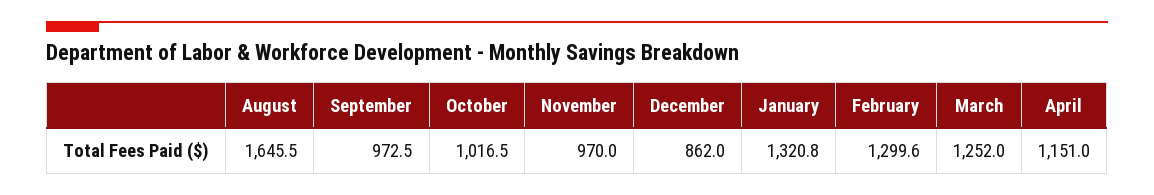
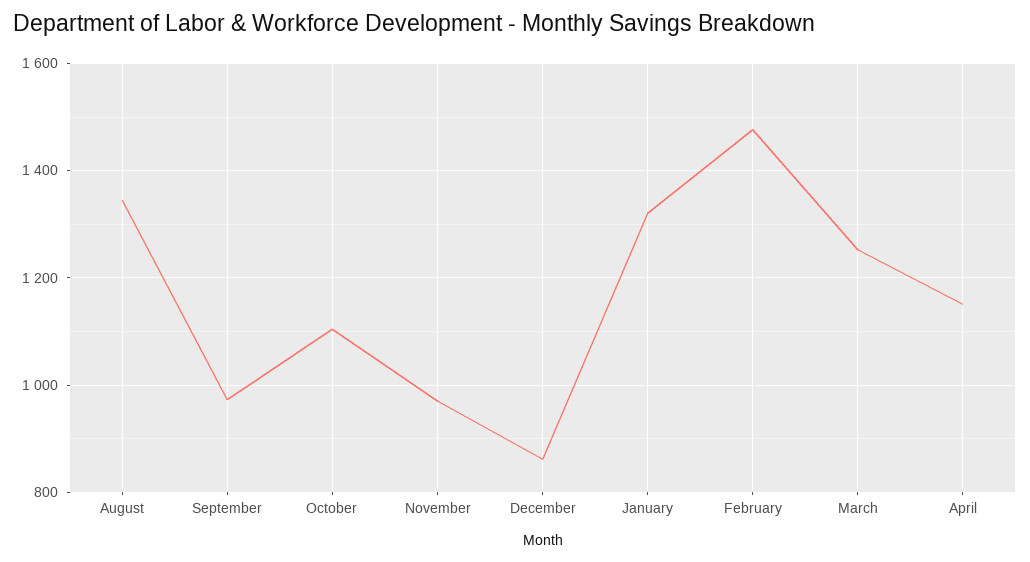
  {
-   "August": 1645.5,
+   "August": 1340,
    "September": 972.5,
-   "October": 1016.5,
+   "October": 1100,
    "November": 970,
    "December": 862,
    "January": 1320.8,
-   "February": 1299.6,
+   "February": 1480,
    "March": 1252,
    "April": 1151
  }

